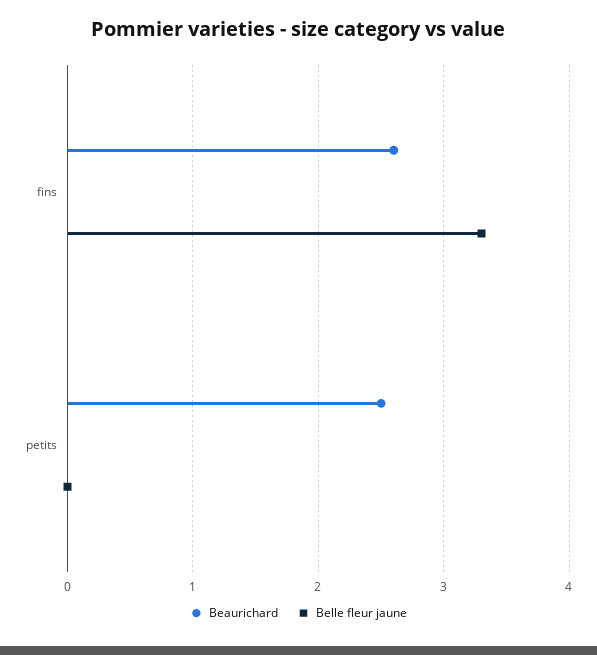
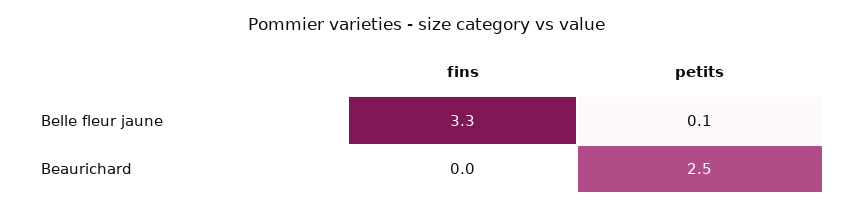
  {
    "Beaurichard": {
-     "fins": 2.6,
+     "fins": 0,
      "petits": 2.5
    },
    "Belle fleur jaune": {
      "fins": 3.3,
-     "petits": 0
+     "petits": 0.1
    }
  }

